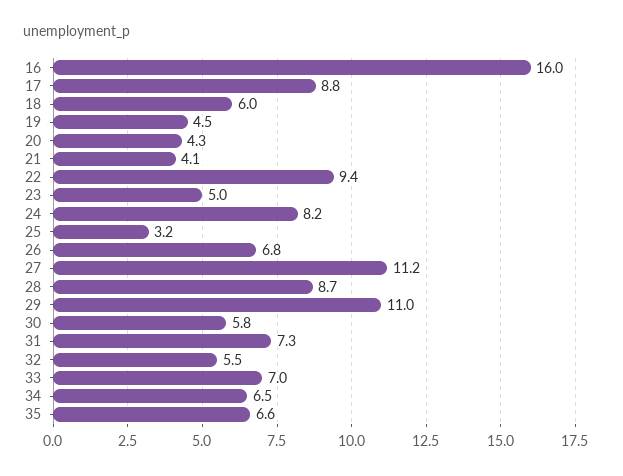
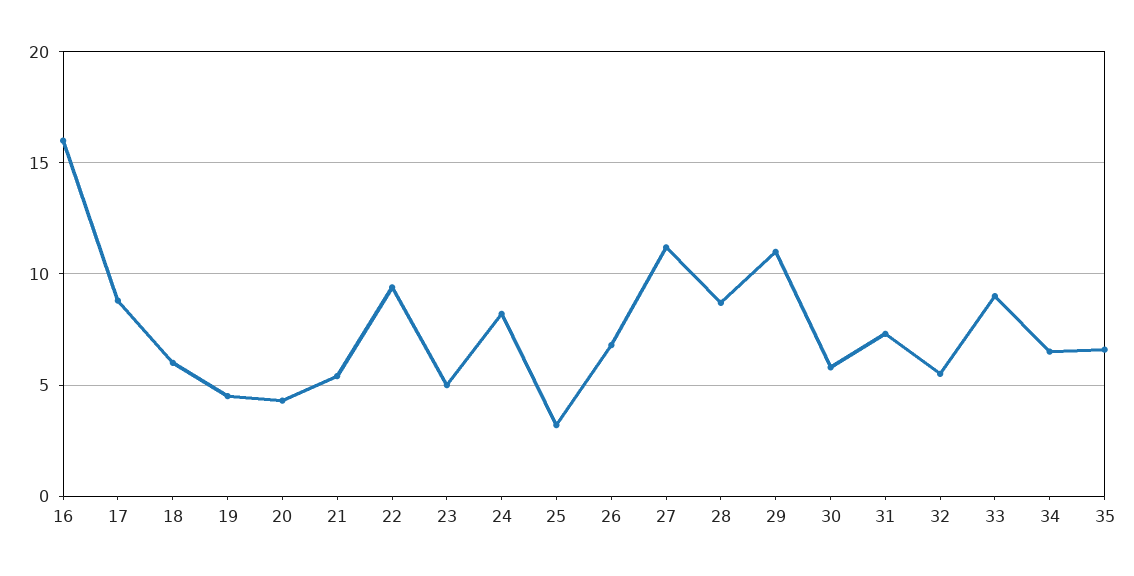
  {
    "16": 16,
    "17": 8.8,
    "18": 6,
    "19": 4.5,
    "20": 4.3,
-   "21": 4.1,
+   "21": 5.5,
    "22": 9.4,
    "23": 5,
    "24": 8.2,
    "25": 3.2,
    "26": 6.8,
    "27": 11.2,
    "28": 8.7,
    "29": 11,
    "30": 5.8,
    "31": 7.3,
    "32": 5.5,
-   "33": 7,
+   "33": 9,
    "34": 6.5,
    "35": 6.6
  }

